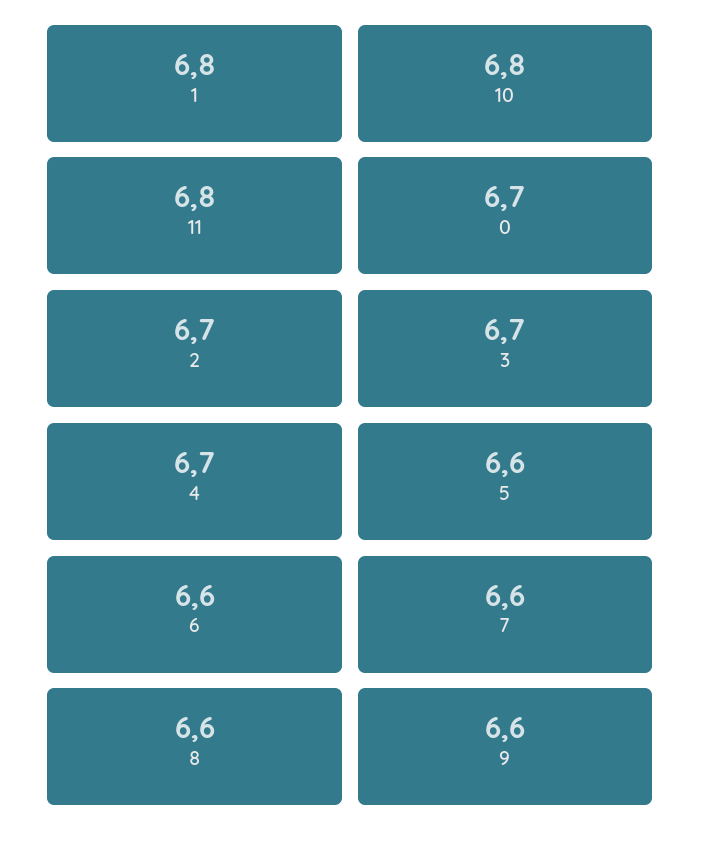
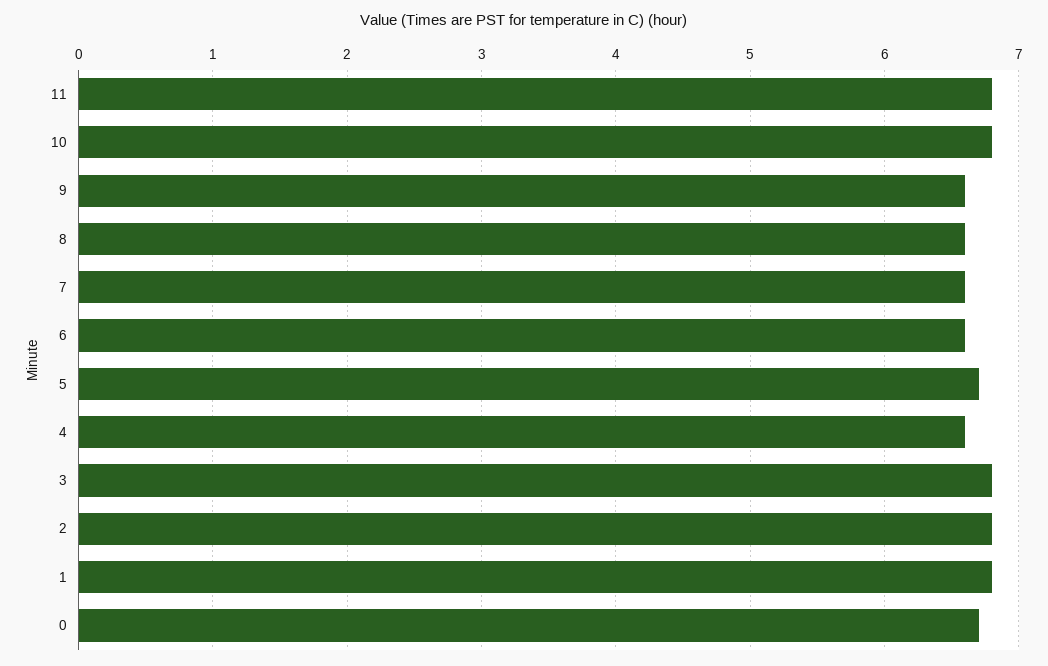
  {
    "1": 6.8,
    "10": 6.8,
    "11": 6.8,
    "0": 6.7,
-   "2": 6.7,
+   "2": 6.8,
-   "3": 6.7,
+   "3": 6.8,
-   "4": 6.7,
+   "4": 6.6,
-   "5": 6.6,
+   "5": 6.7,
    "6": 6.6,
    "7": 6.6,
    "8": 6.6,
    "9": 6.6
  }

